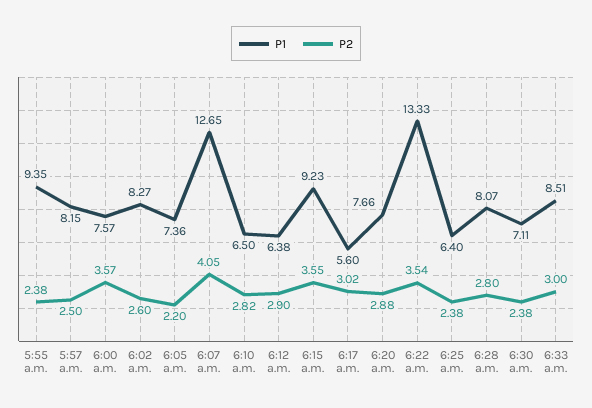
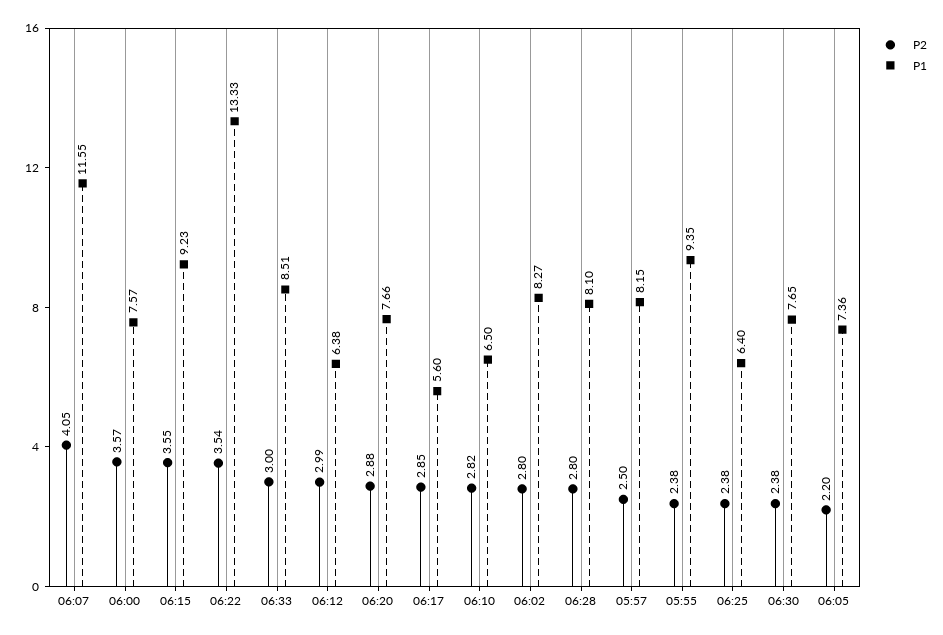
  {
    "P1": {
      "5:55 a.m.": 9.35,
      "5:57 a.m.": 8.15,
      "6:00 a.m.": 7.57,
      "6:02 a.m.": 8.27,
      "6:05 a.m.": 7.36,
-     "6:07 a.m.": 12.65,
+     "6:07 a.m.": 11.55,
      "6:10 a.m.": 6.5,
      "6:12 a.m.": 6.38,
      "6:15 a.m.": 9.23,
      "6:17 a.m.": 5.6,
      "6:20 a.m.": 7.66,
      "6:22 a.m.": 13.33,
      "6:25 a.m.": 6.4,
-     "6:28 a.m.": 8.07,
+     "6:28 a.m.": 8.1,
-     "6:30 a.m.": 7.11,
+     "6:30 a.m.": 7.65,
      "6:33 a.m.": 8.51
    },
    "P2": {
      "5:55 a.m.": 2.38,
      "5:57 a.m.": 2.5,
      "6:00 a.m.": 3.57,
-     "6:02 a.m.": 2.6,
+     "6:02 a.m.": 2.8,
      "6:05 a.m.": 2.2,
      "6:07 a.m.": 4.05,
      "6:10 a.m.": 2.82,
-     "6:12 a.m.": 2.9,
+     "6:12 a.m.": 2.99,
      "6:15 a.m.": 3.55,
-     "6:17 a.m.": 3.02,
+     "6:17 a.m.": 2.85,
      "6:20 a.m.": 2.88,
      "6:22 a.m.": 3.54,
      "6:25 a.m.": 2.38,
      "6:28 a.m.": 2.8,
      "6:30 a.m.": 2.38,
      "6:33 a.m.": 3
    }
  }

